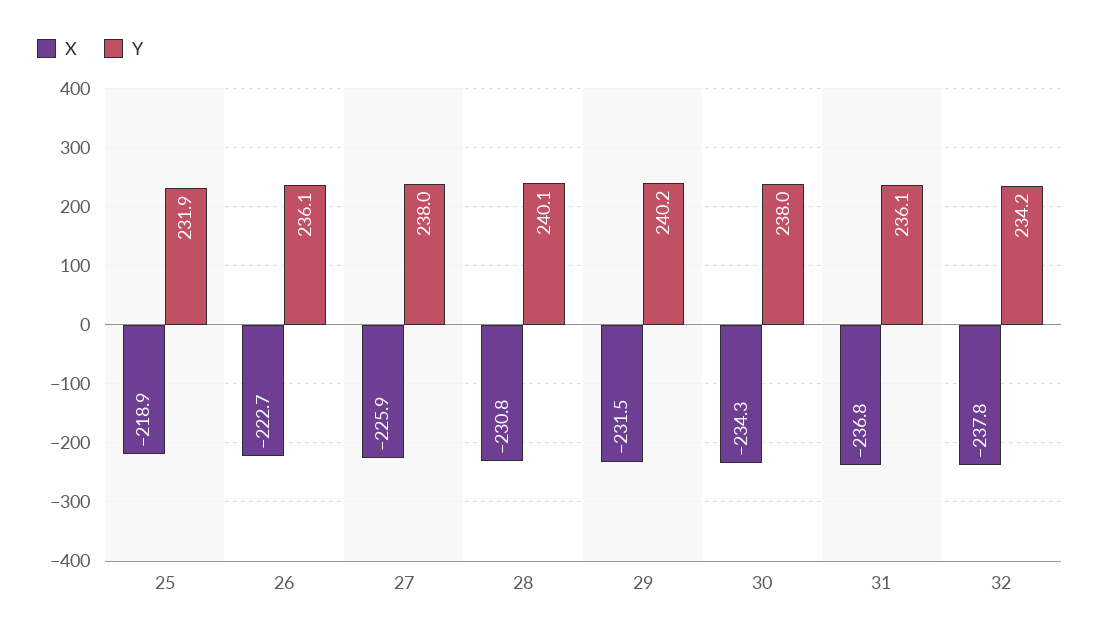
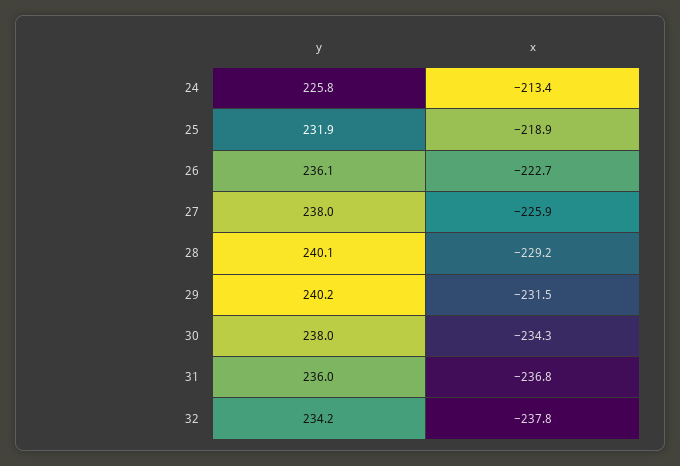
  {
    "X": {
      "25": -218.9,
      "26": -222.7,
      "27": -225.9,
-     "28": -230.8,
+     "28": -229.2,
      "29": -231.5,
      "30": -234.3,
      "31": -236.8,
-     "32": -237.8
+     "32": -237.8,
+     "24": -213.4
    },
    "Y": {
      "25": 231.9,
      "26": 236.1,
      "27": 238,
      "28": 240.1,
      "29": 240.2,
      "30": 238,
-     "31": 236.1,
+     "31": 236,
-     "32": 234.2
+     "32": 234.2,
+     "24": 225.8
    }
  }

